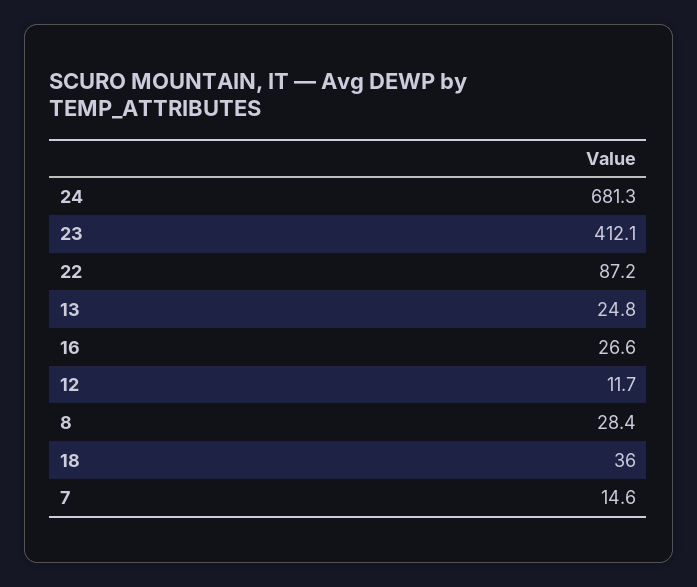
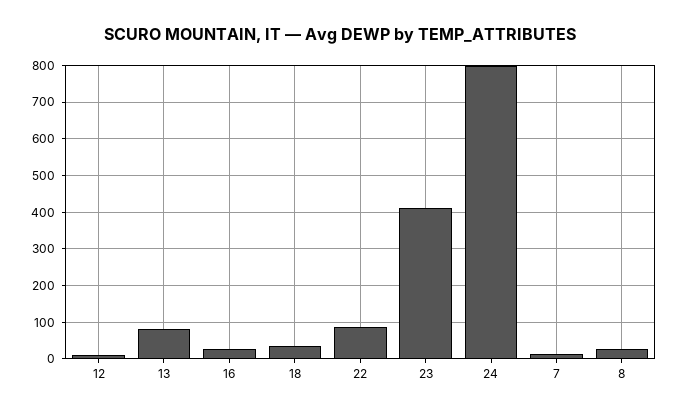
  {
-   "24": 681.3,
+   "24": 800,
    "23": 412.1,
    "22": 87.2,
-   "13": 24.8,
+   "13": 80,
    "16": 26.6,
    "12": 11.7,
    "8": 28.4,
    "18": 36,
    "7": 14.6
  }

